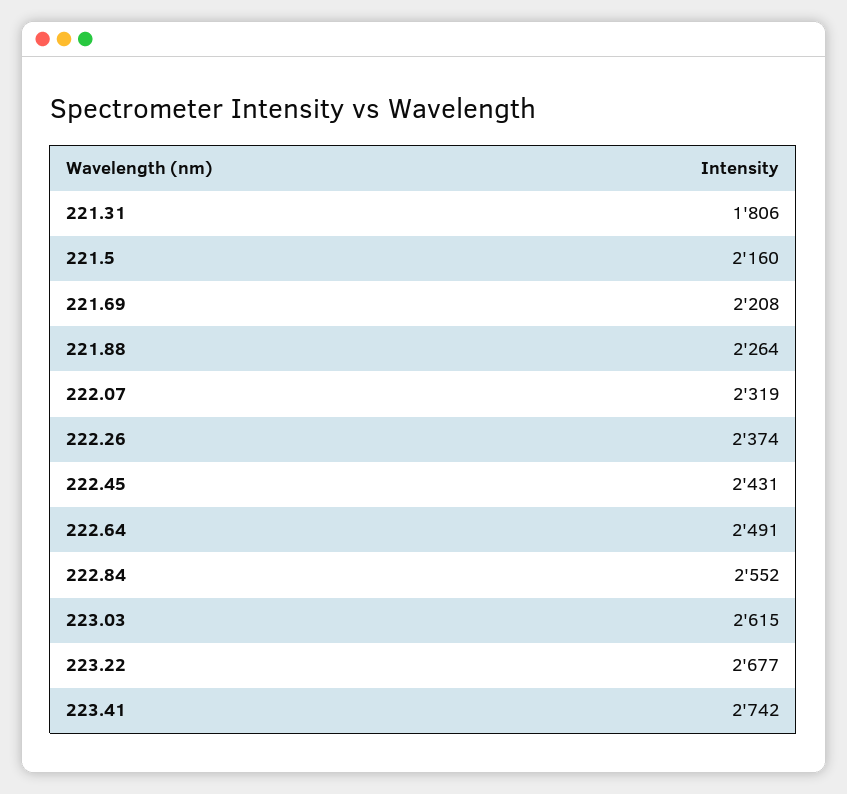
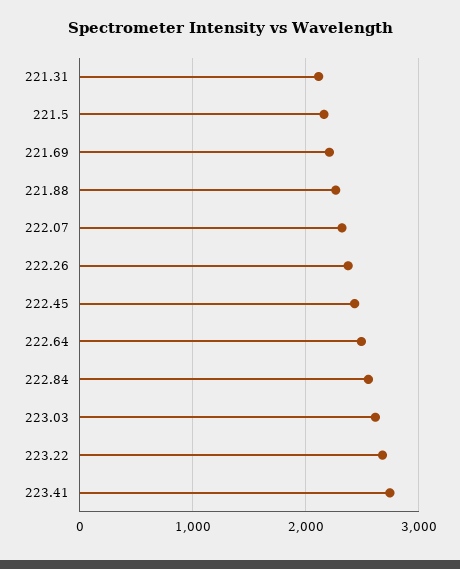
  {
-   "221.31": 1806,
+   "221.31": 2100,
    "221.5": 2160,
    "221.69": 2208,
    "221.88": 2264,
    "222.07": 2319,
    "222.26": 2374,
    "222.45": 2431,
    "222.64": 2491,
    "222.84": 2552,
    "223.03": 2615,
    "223.22": 2677,
    "223.41": 2742
  }

